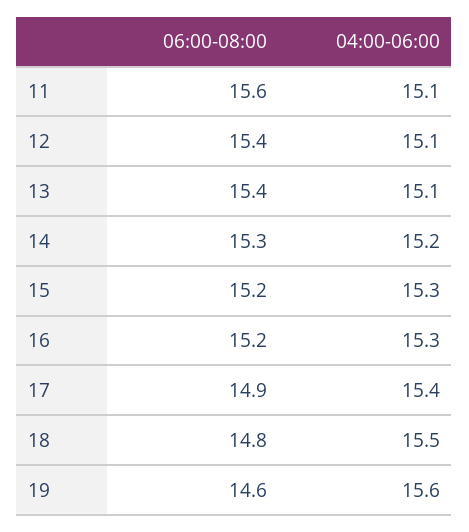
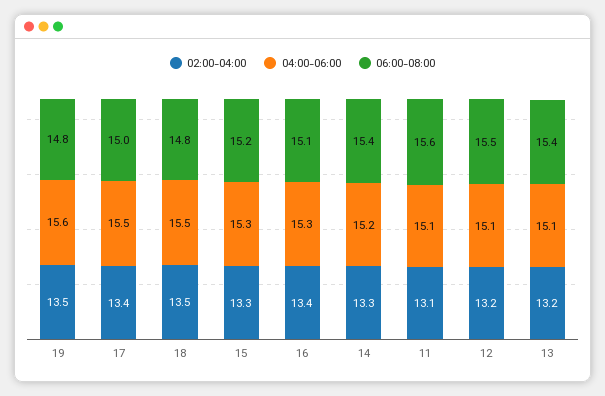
  {
    "06:00-08:00": {
      "11": 15.6,
-     "12": 15.4,
+     "12": 15.5,
      "13": 15.4,
-     "14": 15.3,
+     "14": 15.4,
      "15": 15.2,
-     "16": 15.2,
+     "16": 15.1,
-     "17": 14.9,
+     "17": 15,
      "18": 14.8,
-     "19": 14.6
+     "19": 14.8
    },
    "04:00-06:00": {
      "11": 15.1,
      "12": 15.1,
      "13": 15.1,
      "14": 15.2,
      "15": 15.3,
      "16": 15.3,
-     "17": 15.4,
+     "17": 15.5,
      "18": 15.5,
      "19": 15.6
-   }
+   },
+   "02:00-04:00": {
+     "19": 13.5,
+     "17": 13.4,
+     "18": 13.5,
+     "15": 13.3,
+     "16": 13.4,
+     "14": 13.3,
+     "11": 13.1,
+     "12": 13.2,
+     "13": 13.2
+   }
  }

